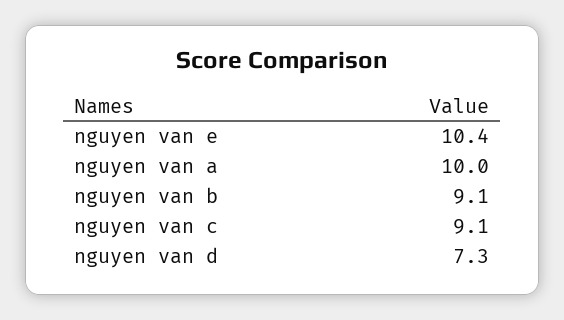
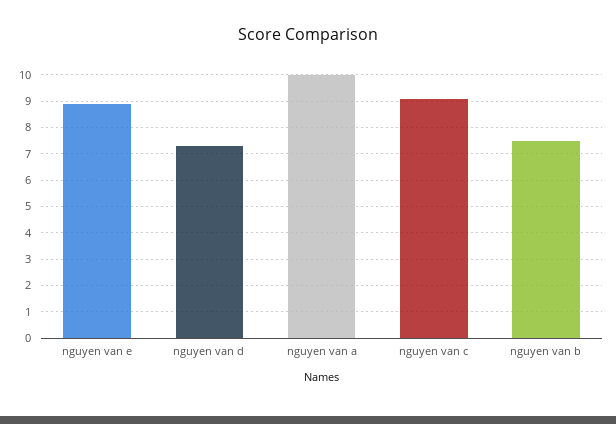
  {
-   "nguyen van e": 10.4,
+   "nguyen van e": 9,
    "nguyen van a": 10,
-   "nguyen van b": 9.1,
+   "nguyen van b": 7.5,
    "nguyen van c": 9.1,
    "nguyen van d": 7.3
  }

